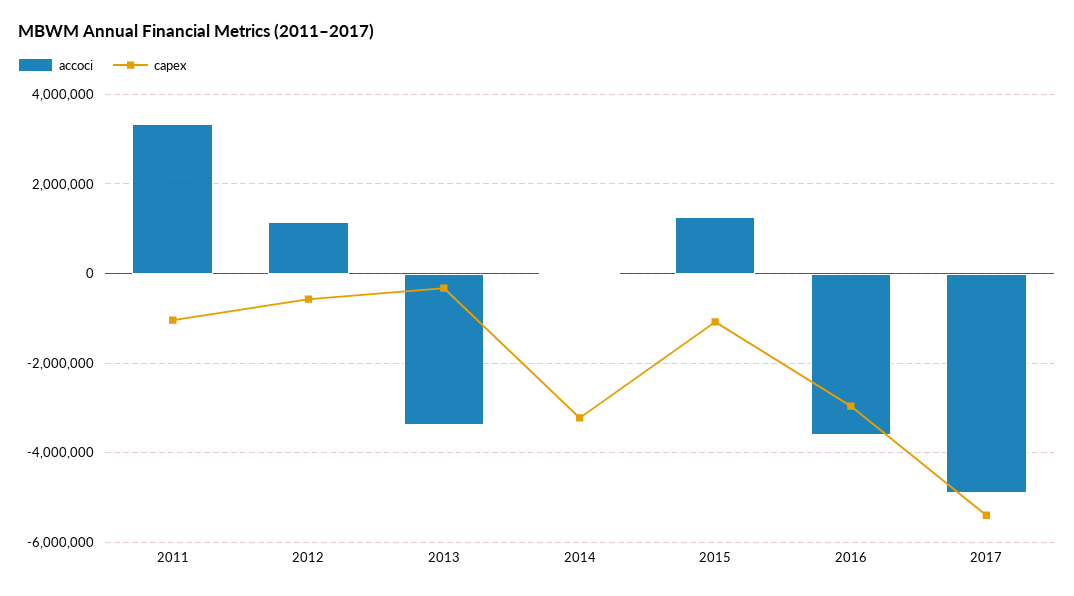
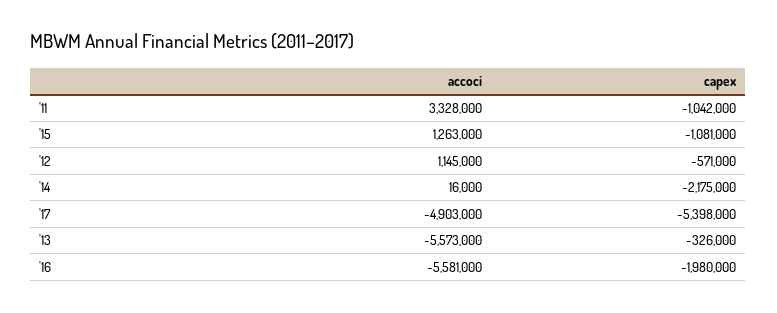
  {
    "accoci": {
      "2011": 3328000,
      "2012": 1145000,
-     "2013": -3400000,
+     "2013": -5573000,
      "2014": 16000,
      "2015": 1263000,
-     "2016": -3600000,
+     "2016": -5581000,
      "2017": -4903000
    },
    "capex": {
      "2011": -1042000,
      "2012": -571000,
      "2013": -326000,
-     "2014": -3200000,
+     "2014": -2175000,
      "2015": -1081000,
-     "2016": -3000000,
+     "2016": -1980000,
      "2017": -5398000
    }
  }

